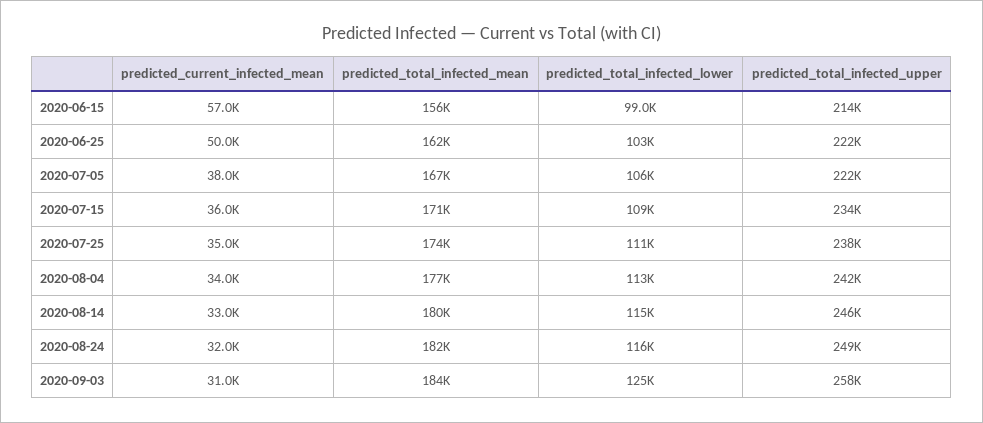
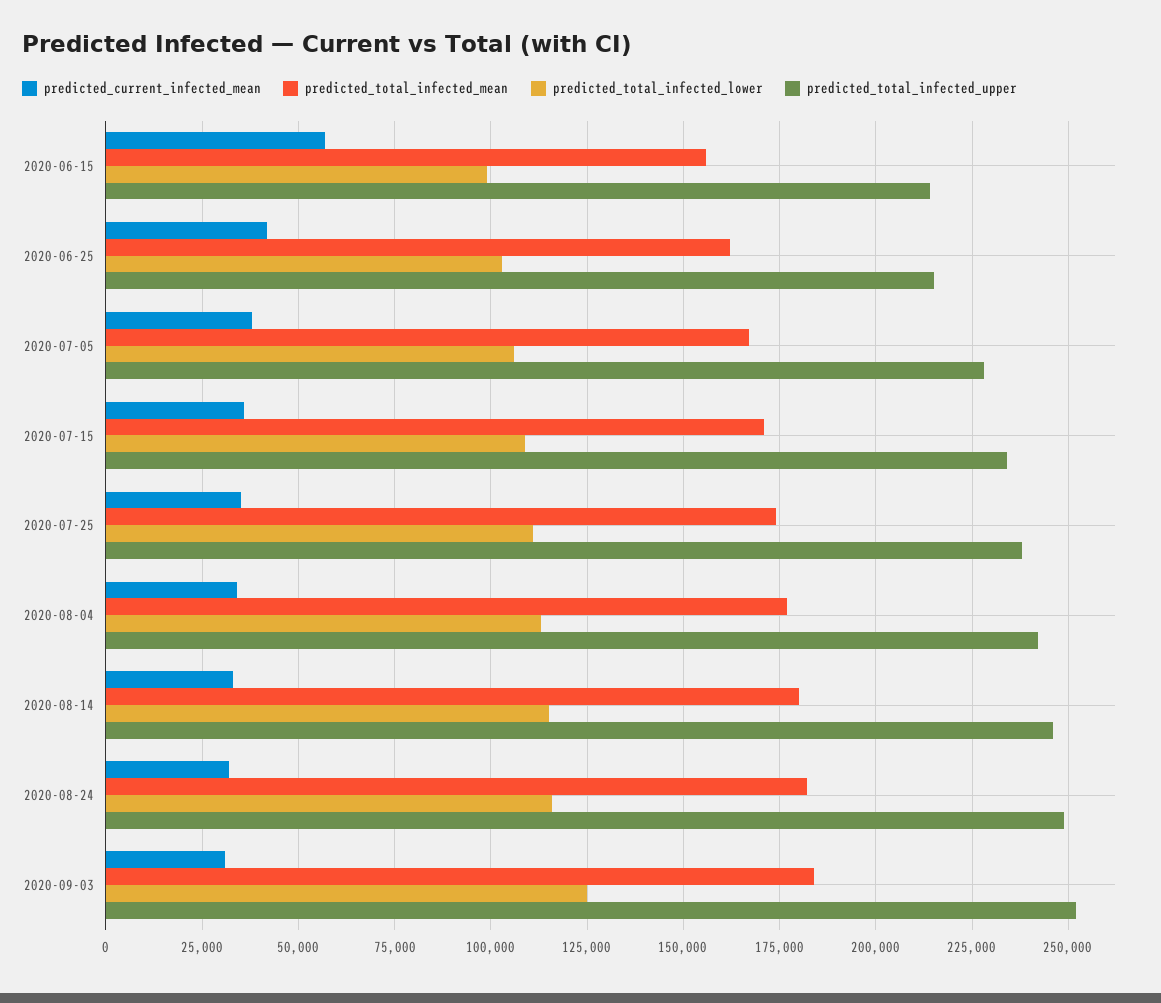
  {
    "predicted_current_infected_mean": {
      "2020-06-15": 57000,
-     "2020-06-25": 50000,
+     "2020-06-25": 42500,
      "2020-07-05": 38000,
      "2020-07-15": 36000,
      "2020-07-25": 35000,
      "2020-08-04": 34000,
      "2020-08-14": 33000,
      "2020-08-24": 32000,
      "2020-09-03": 31000
    },
    "predicted_total_infected_mean": {
      "2020-06-15": 156000,
      "2020-06-25": 162000,
      "2020-07-05": 167000,
      "2020-07-15": 171000,
      "2020-07-25": 174000,
      "2020-08-04": 177000,
      "2020-08-14": 180000,
      "2020-08-24": 182000,
      "2020-09-03": 184000
    },
    "predicted_total_infected_lower": {
      "2020-06-15": 99000,
      "2020-06-25": 103000,
      "2020-07-05": 106000,
      "2020-07-15": 109000,
      "2020-07-25": 111000,
      "2020-08-04": 113000,
      "2020-08-14": 115000,
      "2020-08-24": 116000,
      "2020-09-03": 125000
    },
    "predicted_total_infected_upper": {
      "2020-06-15": 214000,
-     "2020-06-25": 222000,
+     "2020-06-25": 215000,
-     "2020-07-05": 222000,
+     "2020-07-05": 227500,
      "2020-07-15": 234000,
      "2020-07-25": 238000,
      "2020-08-04": 242000,
      "2020-08-14": 246000,
      "2020-08-24": 249000,
-     "2020-09-03": 258000
+     "2020-09-03": 252500
    }
  }

